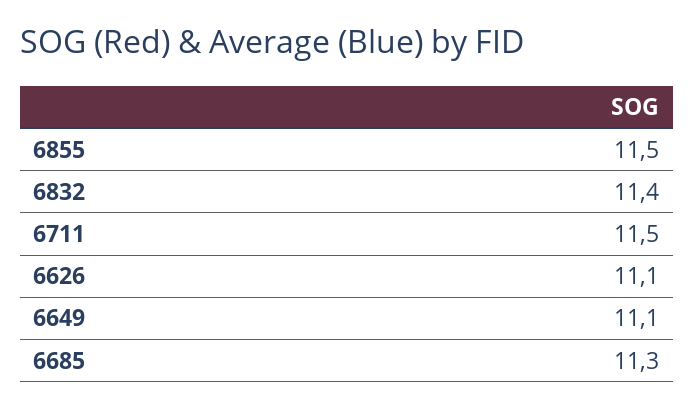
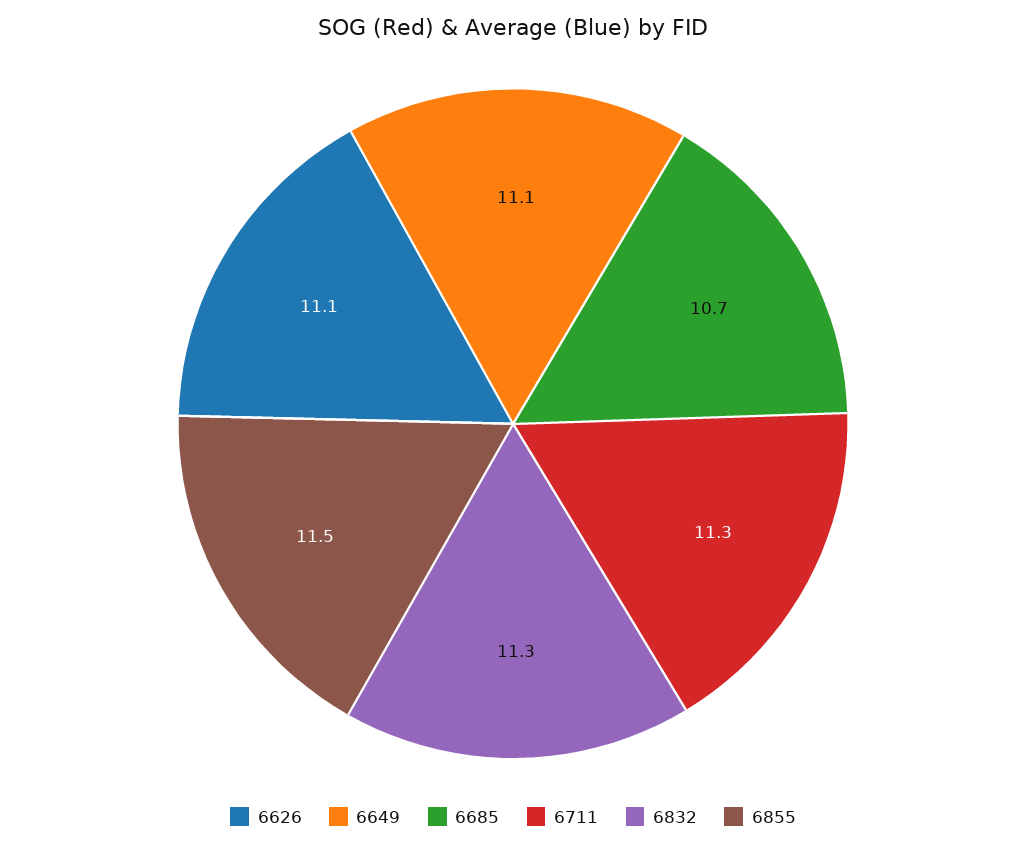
  {
    "6855": 11.5,
-   "6832": 11.4,
+   "6832": 11.3,
-   "6711": 11.5,
+   "6711": 11.3,
    "6626": 11.1,
    "6649": 11.1,
-   "6685": 11.3
+   "6685": 10.7
  }

